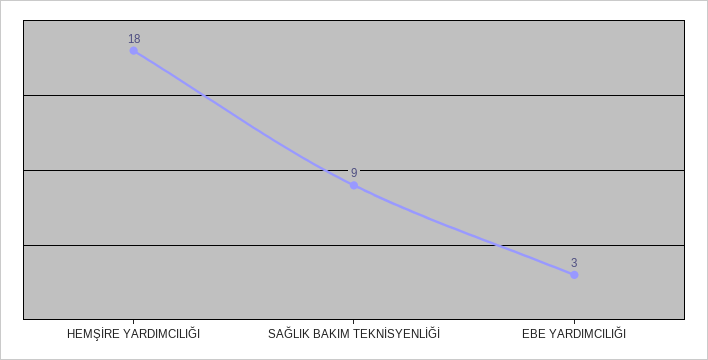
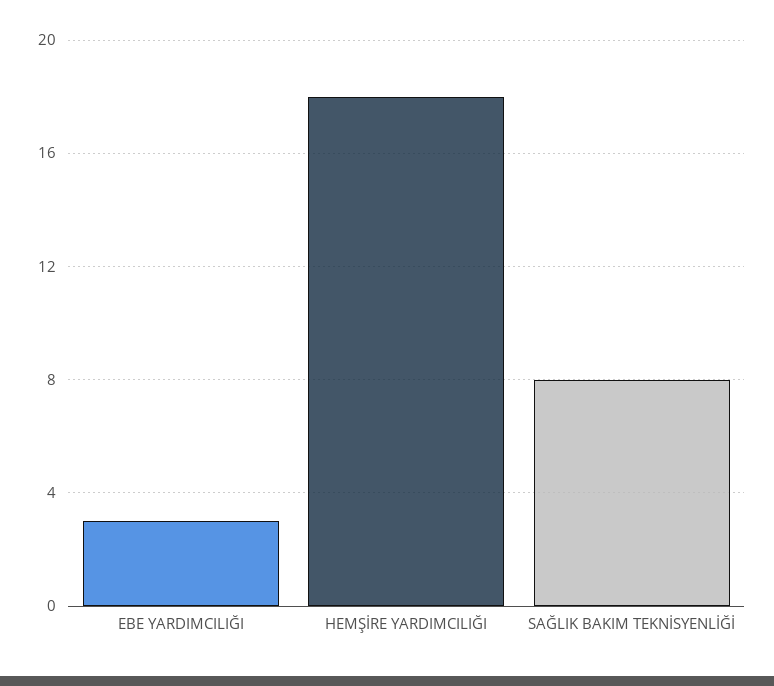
  {
    "HEMŞİRE YARDIMCILIĞI": 18,
-   "SAĞLIK BAKIM TEKNİSYENLİĞİ": 9,
+   "SAĞLIK BAKIM TEKNİSYENLİĞİ": 8,
    "EBE YARDIMCILIĞI": 3
  }

